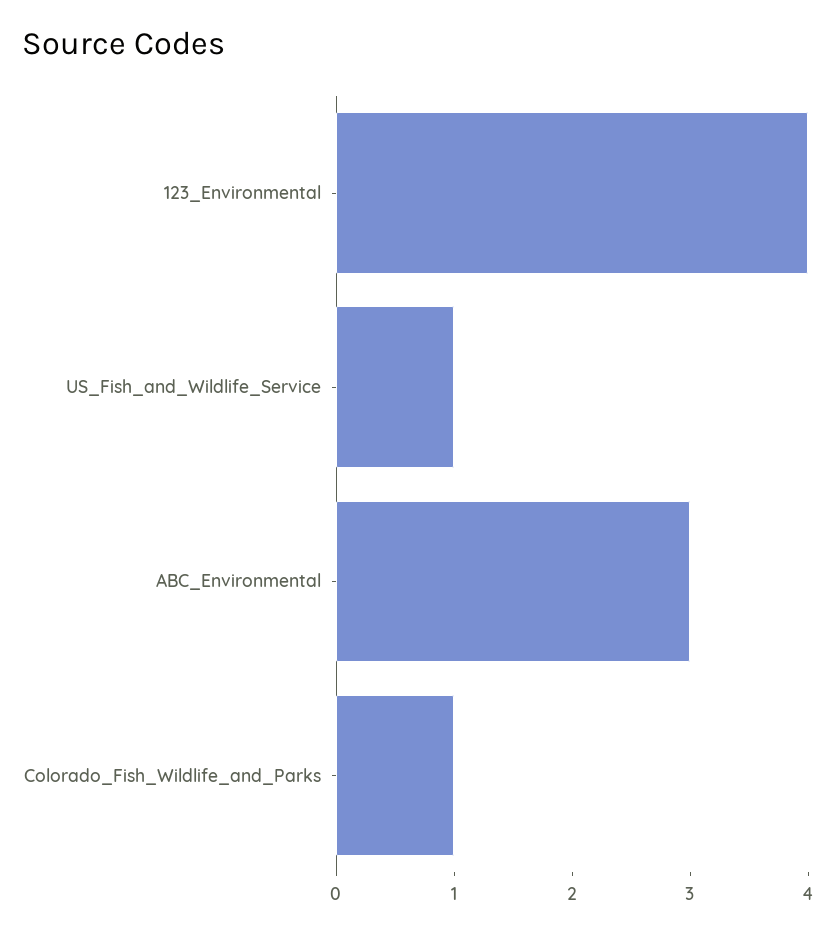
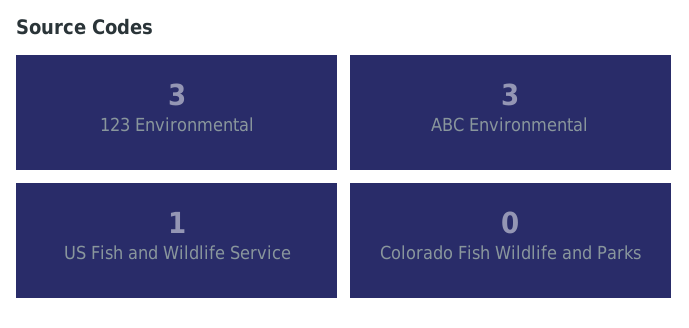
  {
-   "123_Environmental": 4,
+   "123_Environmental": 3,
    "US_Fish_and_Wildlife_Service": 1,
    "ABC_Environmental": 3,
-   "Colorado_Fish_Wildlife_and_Parks": 1
+   "Colorado_Fish_Wildlife_and_Parks": 0
  }

